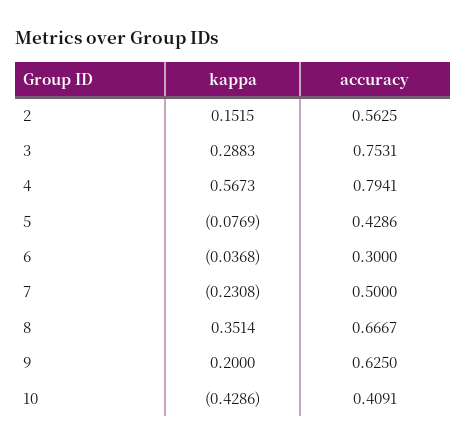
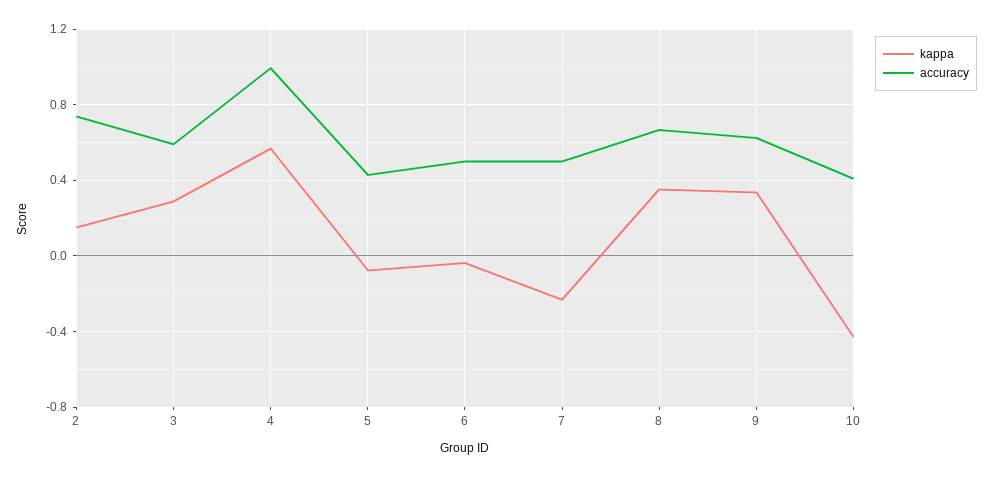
  {
    "kappa": {
      "2": 0.1515,
      "3": 0.2883,
      "4": 0.5673,
      "5": -0.0769,
      "6": -0.0368,
      "7": -0.2308,
      "8": 0.3514,
-     "9": 0.2,
+     "9": 0.35,
      "10": -0.4286
    },
    "accuracy": {
-     "2": 0.5625,
+     "2": 0.75,
-     "3": 0.7531,
+     "3": 0.6,
-     "4": 0.7941,
+     "4": 1,
      "5": 0.4286,
-     "6": 0.3,
+     "6": 0.5,
      "7": 0.5,
      "8": 0.6667,
      "9": 0.625,
      "10": 0.4091
    }
  }

